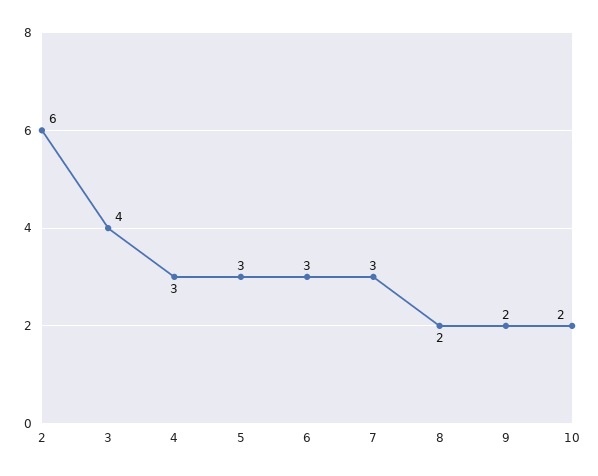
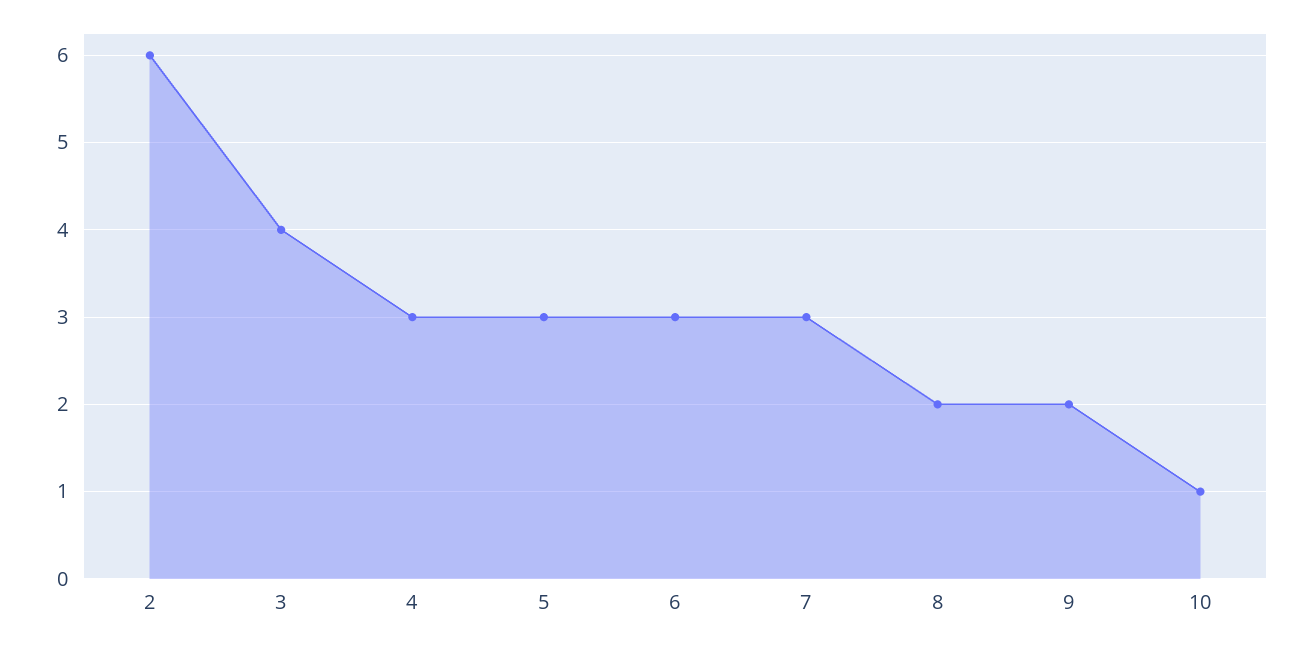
  {
    "2": 6,
    "3": 4,
    "4": 3,
    "5": 3,
    "6": 3,
    "7": 3,
    "8": 2,
    "9": 2,
-   "10": 2
+   "10": 1
  }

